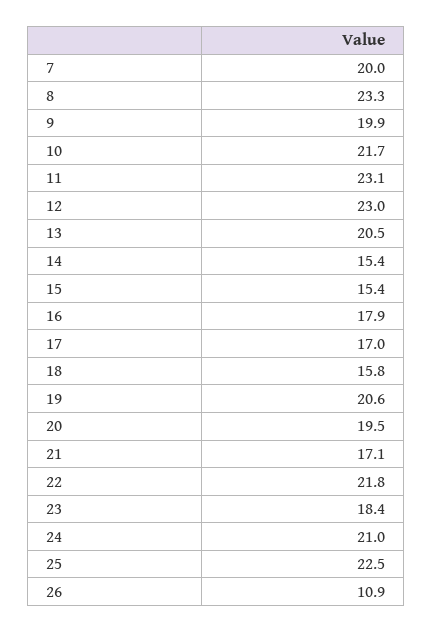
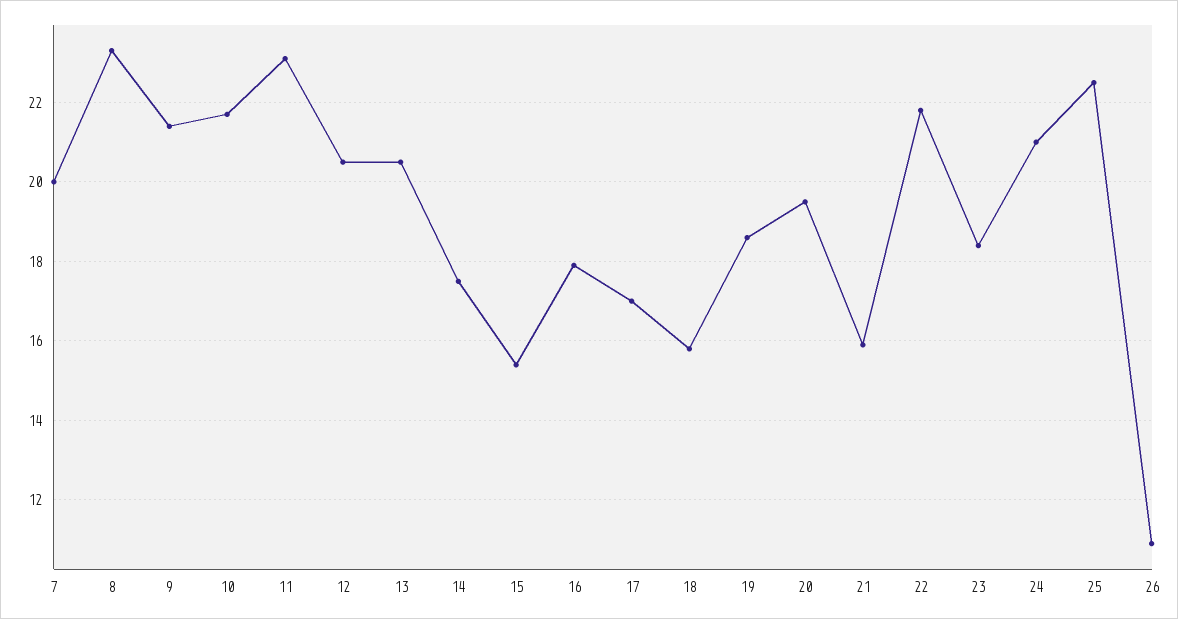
  {
    "7": 20,
    "8": 23.3,
-   "9": 19.9,
+   "9": 21.5,
    "10": 21.7,
    "11": 23.1,
-   "12": 23,
+   "12": 20.5,
    "13": 20.5,
-   "14": 15.4,
+   "14": 17.5,
    "15": 15.4,
    "16": 17.9,
    "17": 17,
    "18": 15.8,
-   "19": 20.6,
+   "19": 18.5,
    "20": 19.5,
-   "21": 17.1,
+   "21": 16,
    "22": 21.8,
    "23": 18.4,
    "24": 21,
    "25": 22.5,
    "26": 10.9
  }

